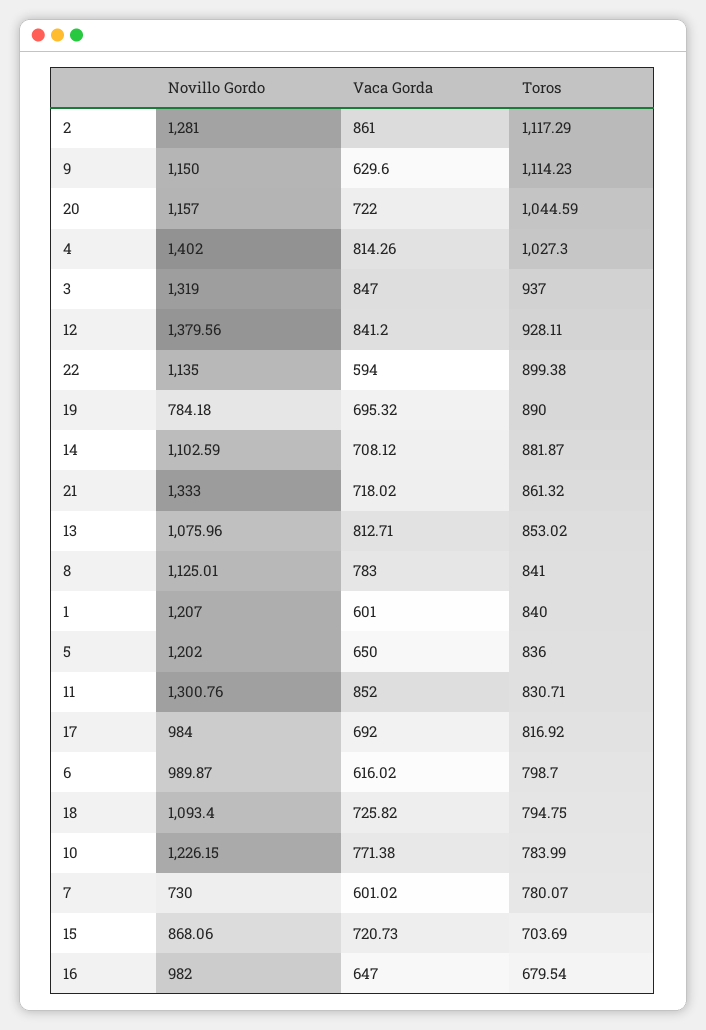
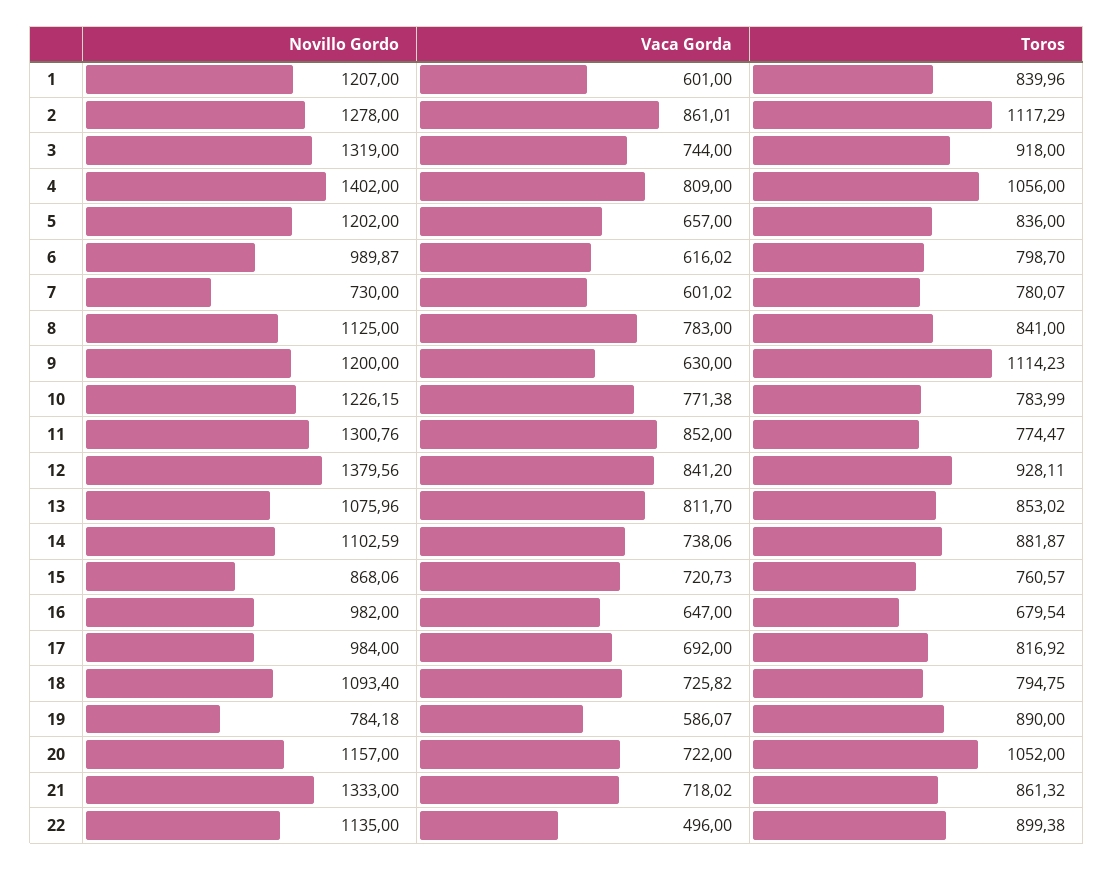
  {
    "Novillo Gordo": {
-     "2": 1281,
+     "2": 1278,
-     "9": 1150,
+     "9": 1200,
      "20": 1157,
      "4": 1402,
      "3": 1319,
      "12": 1379.56,
      "22": 1135,
      "19": 784.18,
      "14": 1102.59,
      "21": 1333,
      "13": 1075.96,
-     "8": 1125.01,
+     "8": 1125,
      "1": 1207,
      "5": 1202,
      "11": 1300.76,
      "17": 984,
      "6": 989.87,
      "18": 1093.4,
      "10": 1226.15,
      "7": 730,
      "15": 868.06,
      "16": 982
    },
    "Vaca Gorda": {
-     "2": 861,
+     "2": 861.01,
-     "9": 629.6,
+     "9": 630,
      "20": 722,
-     "4": 814.26,
+     "4": 809,
-     "3": 847,
+     "3": 744,
      "12": 841.2,
-     "22": 594,
+     "22": 496,
-     "19": 695.32,
+     "19": 586.07,
-     "14": 708.12,
+     "14": 738.06,
      "21": 718.02,
-     "13": 812.71,
+     "13": 811.7,
      "8": 783,
      "1": 601,
-     "5": 650,
+     "5": 657,
      "11": 852,
      "17": 692,
      "6": 616.02,
      "18": 725.82,
      "10": 771.38,
      "7": 601.02,
      "15": 720.73,
      "16": 647
    },
    "Toros": {
      "2": 1117.29,
      "9": 1114.23,
-     "20": 1044.59,
+     "20": 1052,
-     "4": 1027.3,
+     "4": 1056,
-     "3": 937,
+     "3": 918,
      "12": 928.11,
      "22": 899.38,
      "19": 890,
      "14": 881.87,
      "21": 861.32,
      "13": 853.02,
      "8": 841,
-     "1": 840,
+     "1": 839.96,
      "5": 836,
-     "11": 830.71,
+     "11": 774.47,
      "17": 816.92,
      "6": 798.7,
      "18": 794.75,
      "10": 783.99,
      "7": 780.07,
-     "15": 703.69,
+     "15": 760.57,
      "16": 679.54
    }
  }

